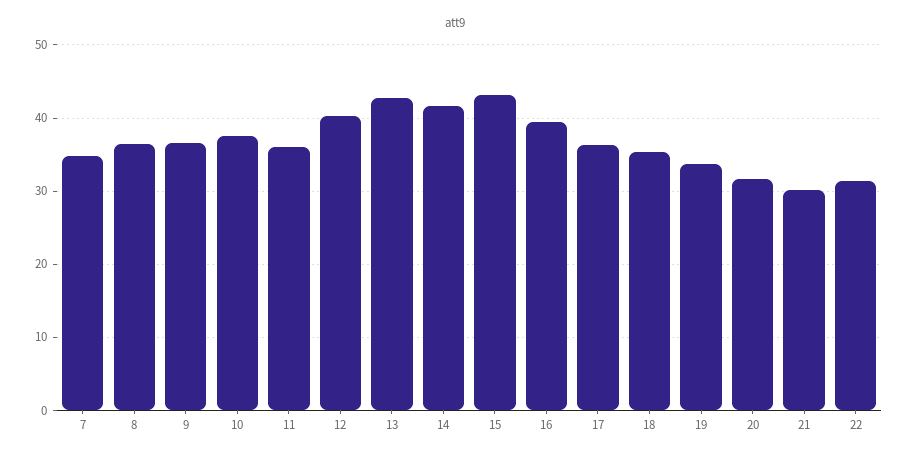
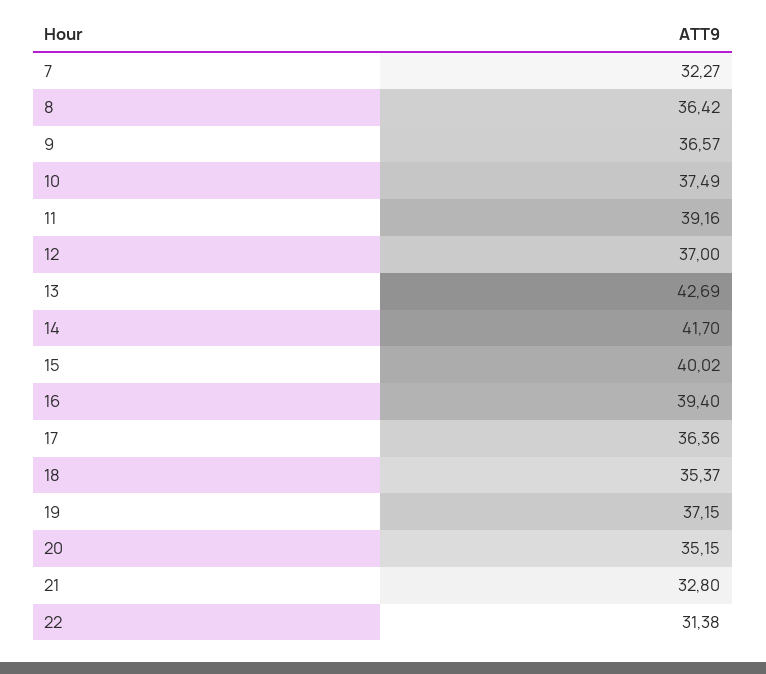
  {
-   "7": 35,
+   "7": 32.27,
    "8": 36.42,
    "9": 36.57,
    "10": 37.49,
-   "11": 36,
+   "11": 39.16,
-   "12": 40,
+   "12": 37,
    "13": 42.69,
    "14": 41.7,
-   "15": 43,
+   "15": 40.02,
    "16": 39.4,
    "17": 36.36,
    "18": 35.37,
-   "19": 34,
+   "19": 37.15,
-   "20": 32,
+   "20": 35.15,
-   "21": 30,
+   "21": 32.8,
    "22": 31.38
  }

